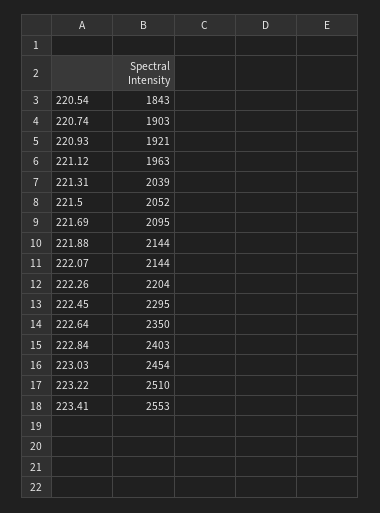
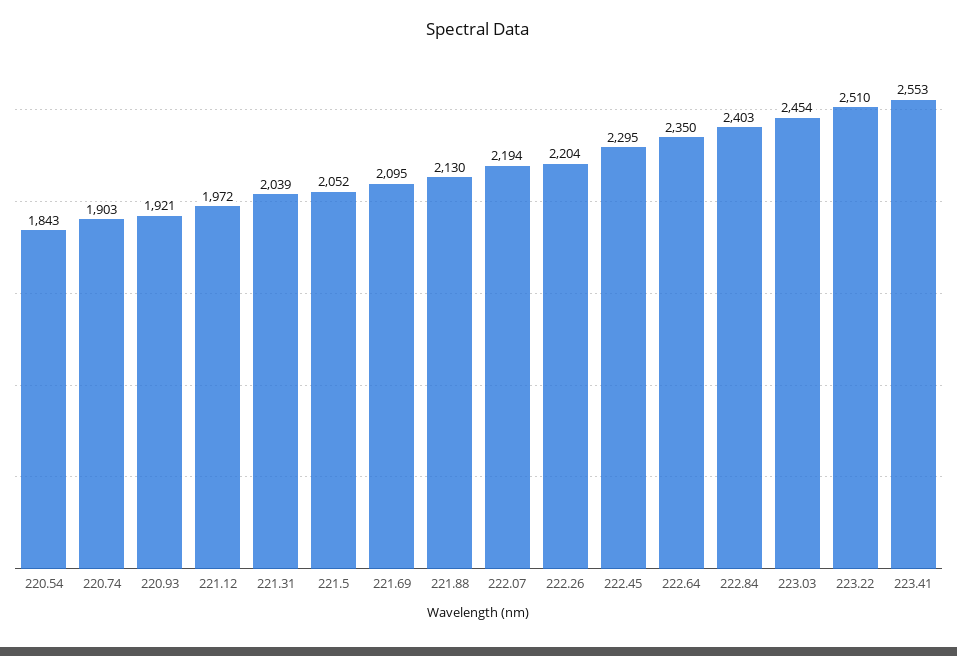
  {
    "220.54": 1843,
    "220.74": 1903,
    "220.93": 1921,
-   "221.12": 1963,
+   "221.12": 1972,
    "221.31": 2039,
    "221.5": 2052,
    "221.69": 2095,
-   "221.88": 2144,
+   "221.88": 2130,
-   "222.07": 2144,
+   "222.07": 2194,
    "222.26": 2204,
    "222.45": 2295,
    "222.64": 2350,
    "222.84": 2403,
    "223.03": 2454,
    "223.22": 2510,
    "223.41": 2553
  }

